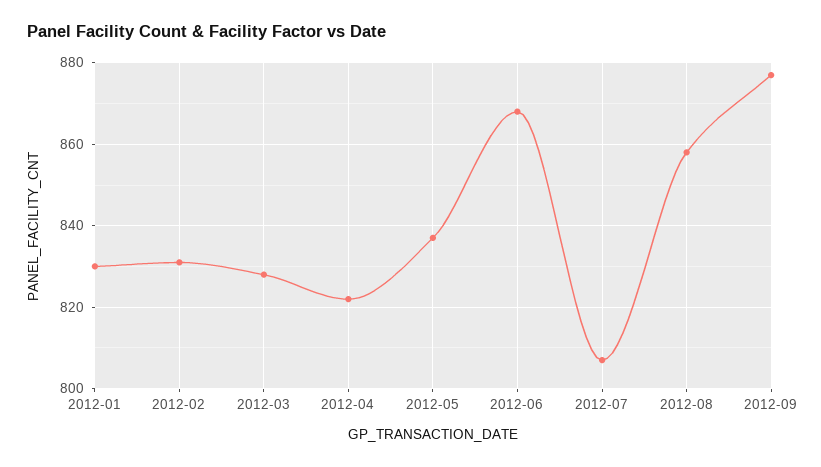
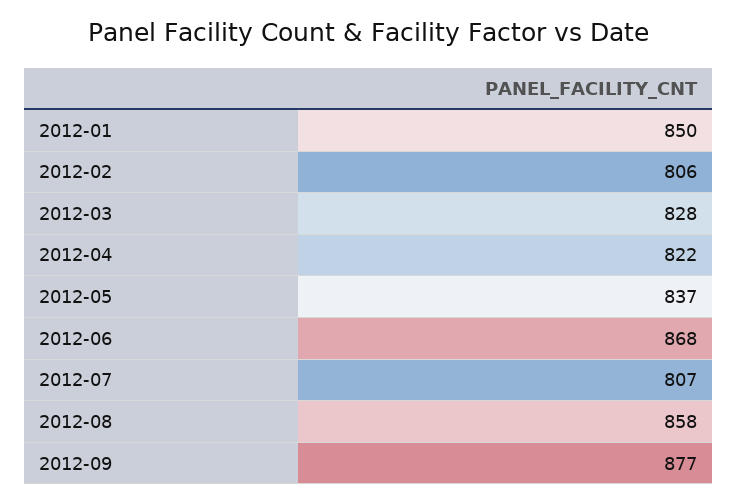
  {
-   "2012-01": 830,
+   "2012-01": 850,
-   "2012-02": 830,
+   "2012-02": 806,
    "2012-03": 828,
    "2012-04": 822,
    "2012-05": 837,
    "2012-06": 868,
    "2012-07": 807,
    "2012-08": 858,
    "2012-09": 877
  }

